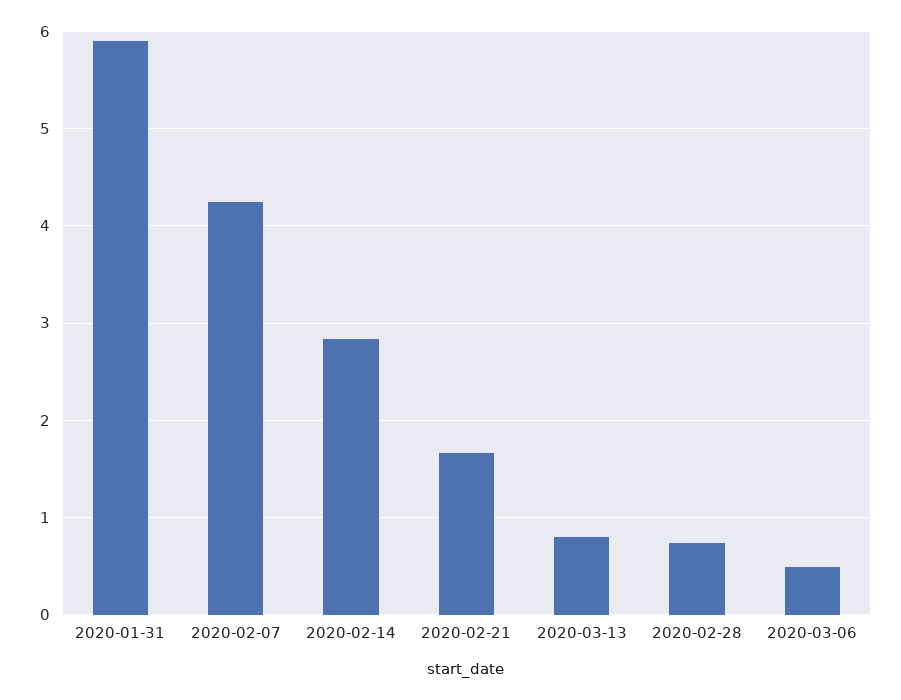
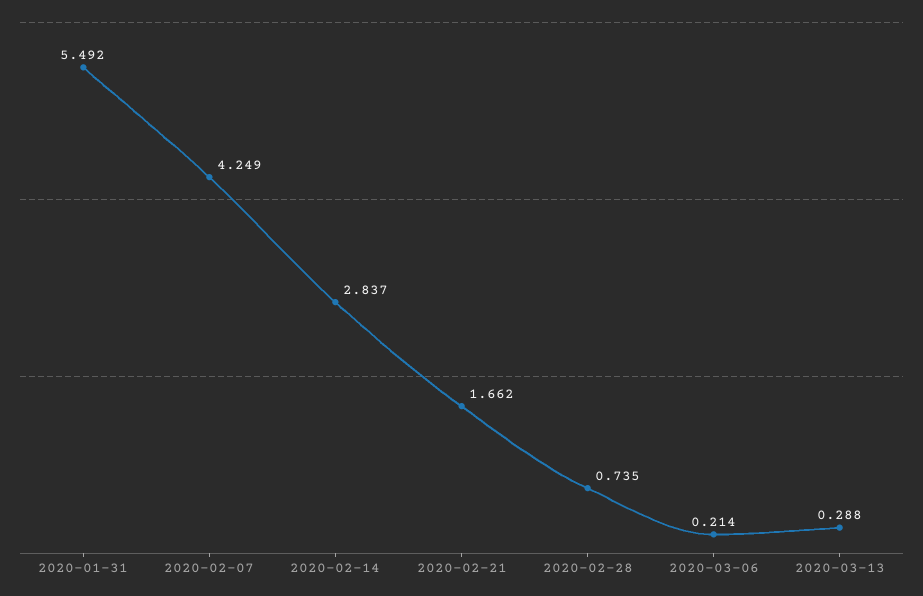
  {
-   "2020-01-31": 5.9,
+   "2020-01-31": 5.492,
    "2020-02-07": 4.249,
    "2020-02-14": 2.837,
    "2020-02-21": 1.662,
-   "2020-03-13": 0.8,
+   "2020-03-13": 0.288,
    "2020-02-28": 0.735,
-   "2020-03-06": 0.5
+   "2020-03-06": 0.214
  }

